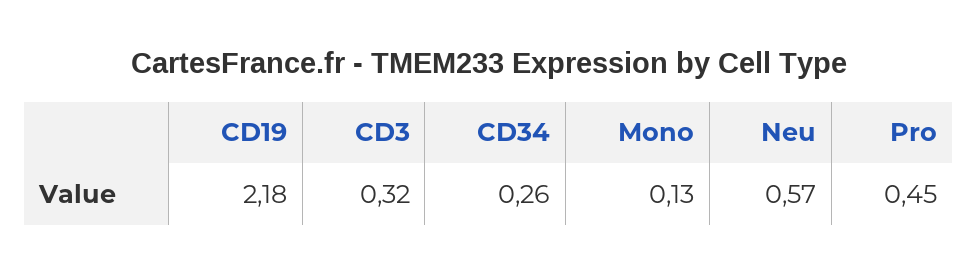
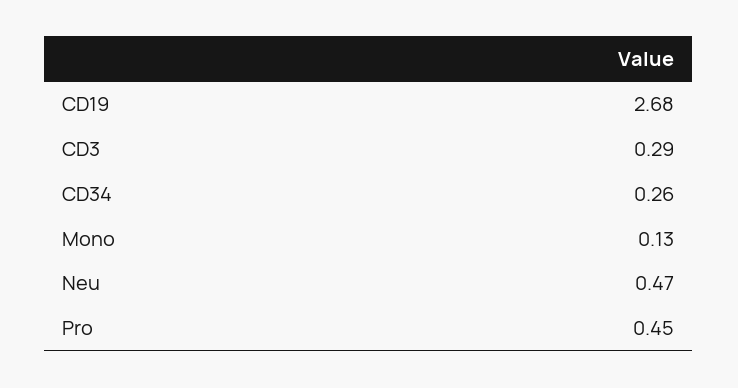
  {
-   "CD19": 2.18,
+   "CD19": 2.68,
-   "CD3": 0.32,
+   "CD3": 0.29,
    "CD34": 0.26,
    "Mono": 0.13,
-   "Neu": 0.57,
+   "Neu": 0.47,
    "Pro": 0.45
  }

